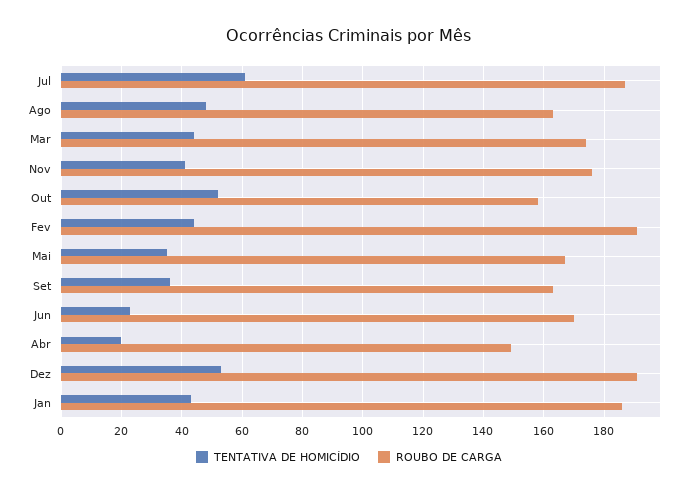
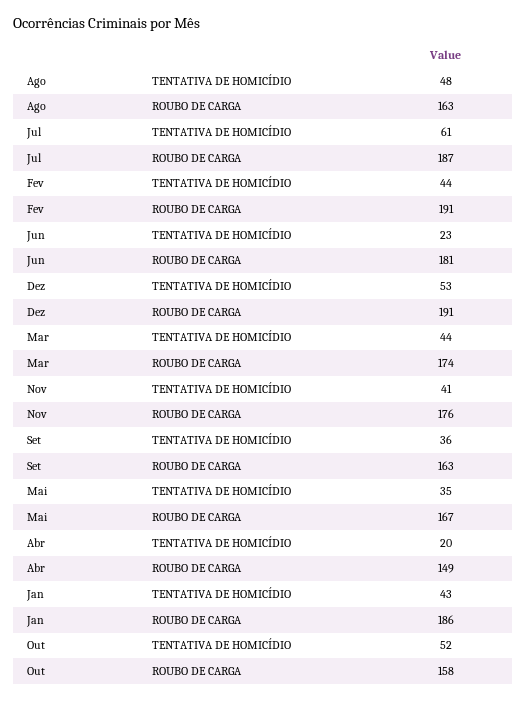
  {
    "TENTATIVA DE HOMICÍDIO": {
      "Jul": 61,
      "Ago": 48,
      "Mar": 44,
      "Nov": 41,
      "Out": 52,
      "Fev": 44,
      "Mai": 35,
      "Set": 36,
      "Jun": 23,
      "Abr": 20,
      "Dez": 53,
      "Jan": 43
    },
    "ROUBO DE CARGA": {
      "Jul": 187,
      "Ago": 163,
      "Mar": 174,
      "Nov": 176,
      "Out": 158,
      "Fev": 191,
      "Mai": 167,
      "Set": 163,
-     "Jun": 170,
+     "Jun": 181,
      "Abr": 149,
      "Dez": 191,
      "Jan": 186
    }
  }

